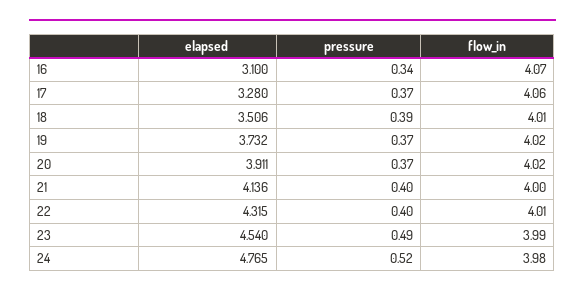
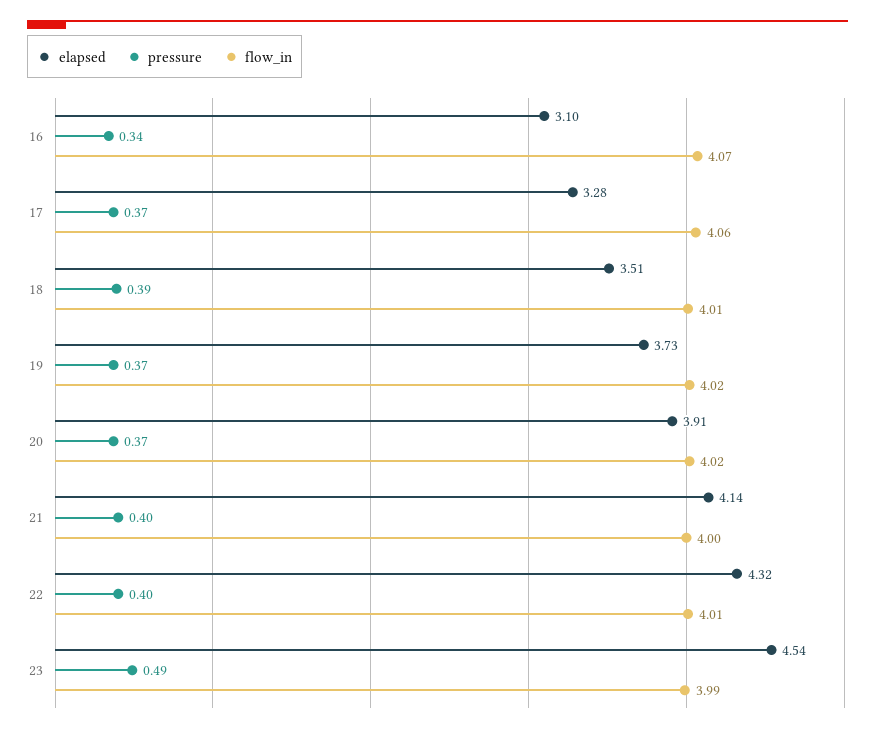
  {
    "elapsed": {
      "16": 3.1,
      "17": 3.28,
      "18": 3.506,
      "19": 3.732,
      "20": 3.911,
      "21": 4.136,
      "22": 4.315,
-     "23": 4.54,
+     "23": 4.54
-     "24": 4.765
    },
    "pressure": {
      "16": 0.34,
      "17": 0.37,
      "18": 0.39,
      "19": 0.37,
      "20": 0.37,
      "21": 0.4,
      "22": 0.4,
-     "23": 0.49,
+     "23": 0.49
-     "24": 0.52
    },
    "flow_in": {
      "16": 4.07,
      "17": 4.06,
      "18": 4.01,
      "19": 4.02,
      "20": 4.02,
      "21": 4,
      "22": 4.01,
-     "23": 3.99,
+     "23": 3.99
-     "24": 3.98
    }
  }

